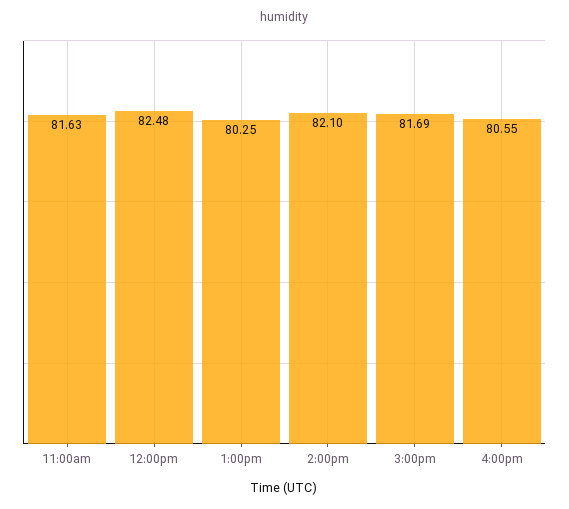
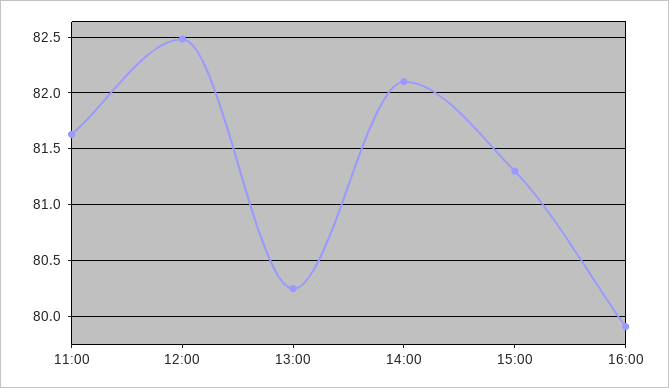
  {
    "11:00am": 81.63,
    "12:00pm": 82.48,
    "1:00pm": 80.25,
    "2:00pm": 82.1,
-   "3:00pm": 81.69,
+   "3:00pm": 81.3,
-   "4:00pm": 80.55
+   "4:00pm": 79.9
  }

